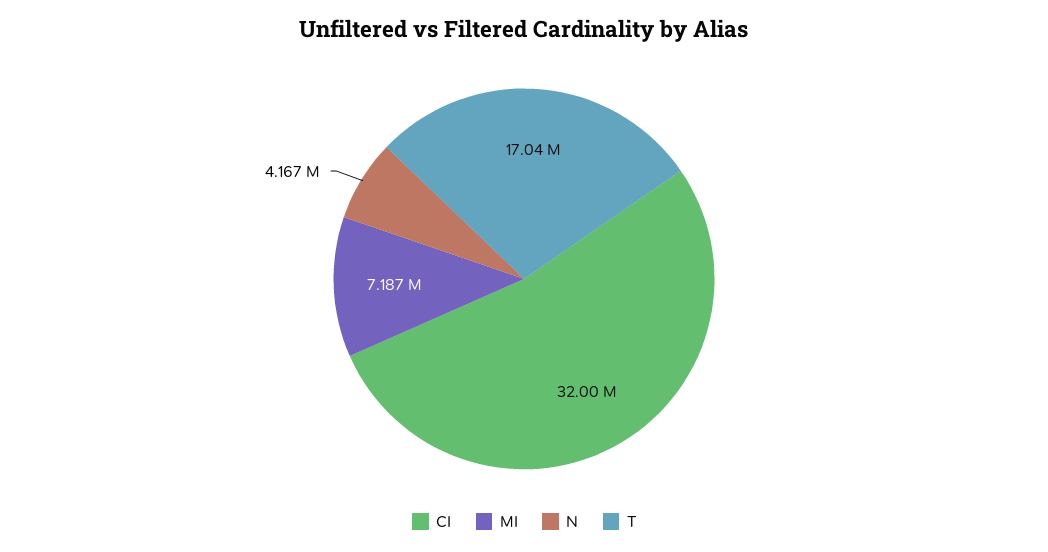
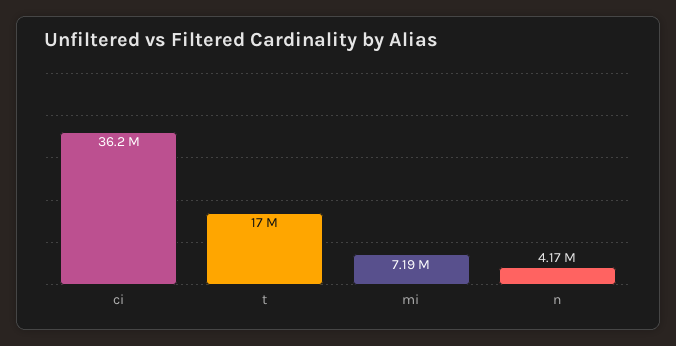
  {
-   "CI": 32000000,
+   "CI": 36200000,
    "MI": 7187000,
    "N": 4167000,
    "T": 17040000
  }

